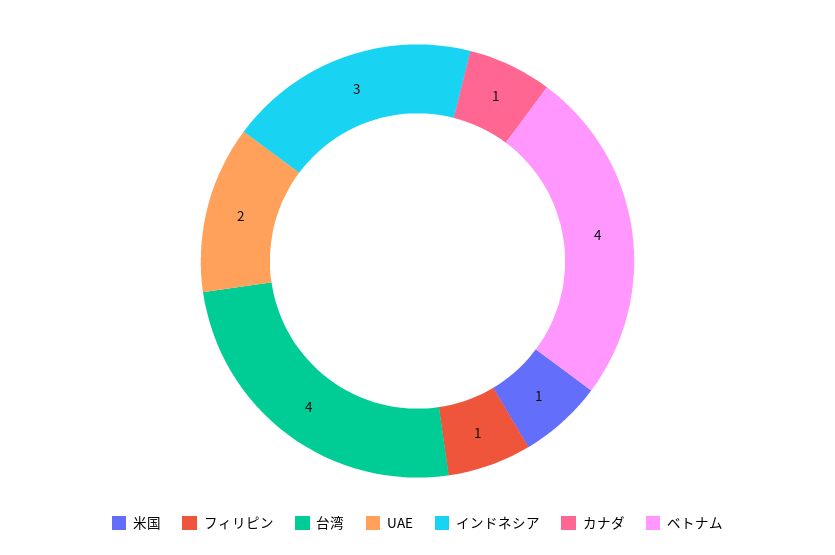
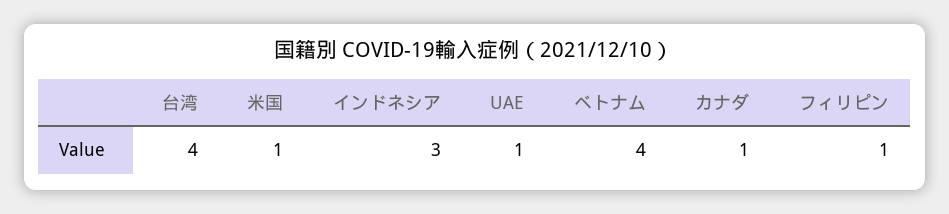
  {
    "米国": 1,
    "フィリピン": 1,
    "台湾": 4,
-   "UAE": 2,
+   "UAE": 1,
    "インドネシア": 3,
    "カナダ": 1,
    "ベトナム": 4
  }

